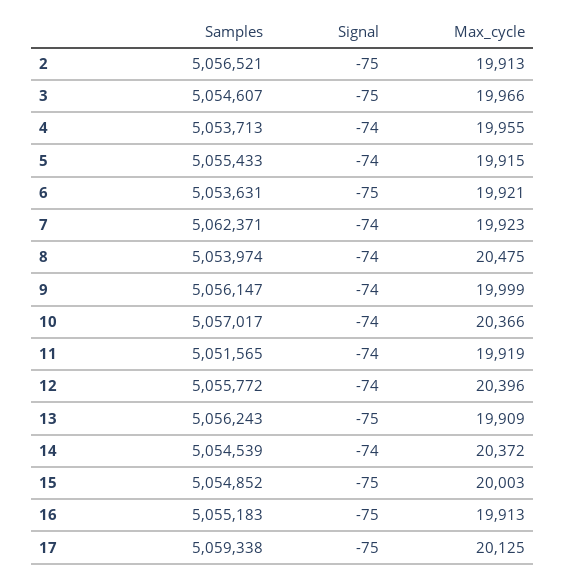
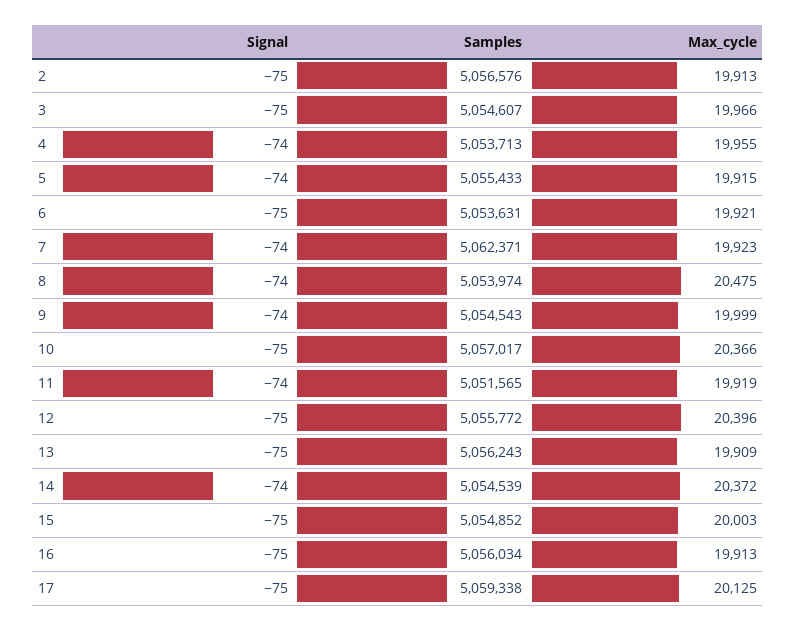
  {
    "Samples": {
-     "2": 5056521,
+     "2": 5056576,
      "3": 5054607,
      "4": 5053713,
      "5": 5055433,
      "6": 5053631,
      "7": 5062371,
      "8": 5053974,
-     "9": 5056147,
+     "9": 5054543,
      "10": 5057017,
      "11": 5051565,
      "12": 5055772,
      "13": 5056243,
      "14": 5054539,
      "15": 5054852,
-     "16": 5055183,
+     "16": 5056034,
      "17": 5059338
    },
    "Signal": {
      "2": -75,
      "3": -75,
      "4": -74,
      "5": -74,
      "6": -75,
      "7": -74,
      "8": -74,
      "9": -74,
-     "10": -74,
+     "10": -75,
      "11": -74,
-     "12": -74,
+     "12": -75,
      "13": -75,
      "14": -74,
      "15": -75,
      "16": -75,
      "17": -75
    },
    "Max_cycle": {
      "2": 19913,
      "3": 19966,
      "4": 19955,
      "5": 19915,
      "6": 19921,
      "7": 19923,
      "8": 20475,
      "9": 19999,
      "10": 20366,
      "11": 19919,
      "12": 20396,
      "13": 19909,
      "14": 20372,
      "15": 20003,
      "16": 19913,
      "17": 20125
    }
  }

